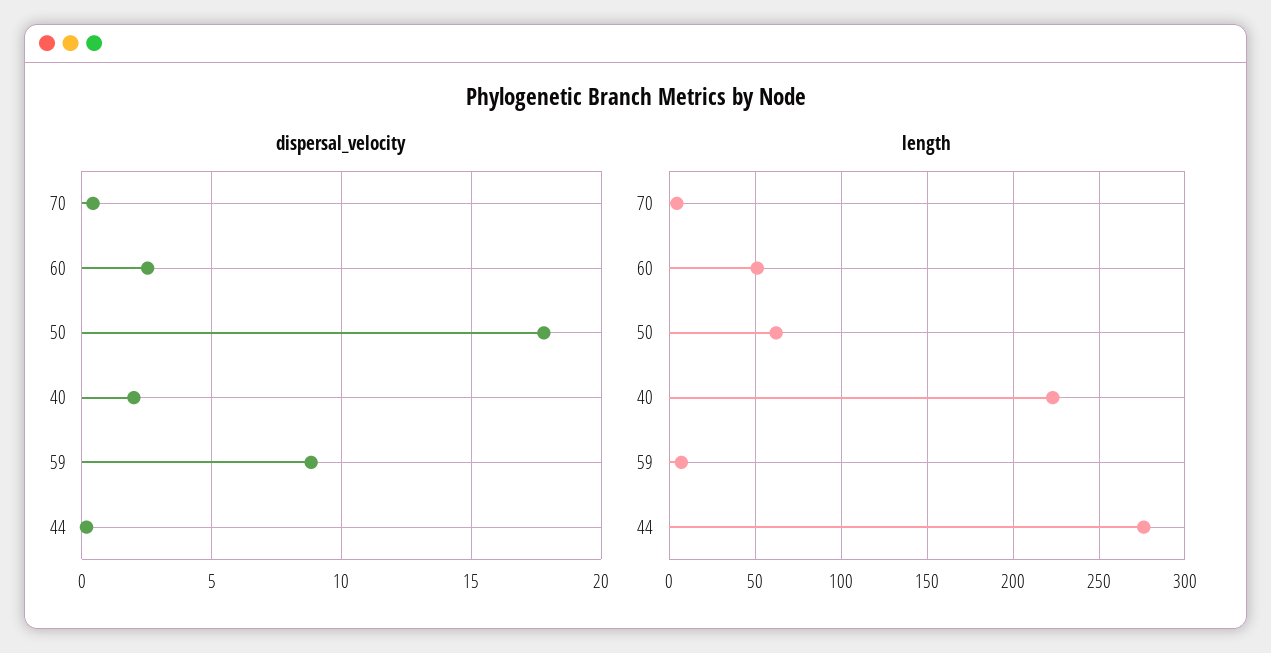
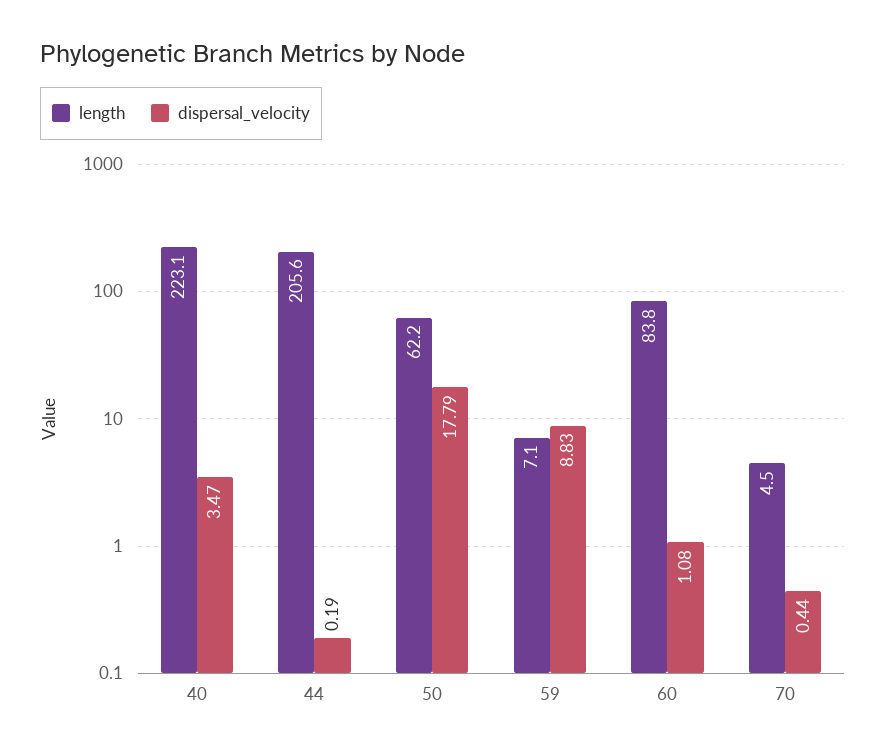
  {
    "dispersal_velocity": {
      "70": 0.44,
-     "60": 2.5,
+     "60": 1.08,
      "50": 17.79,
-     "40": 2,
+     "40": 3.47,
      "59": 8.83,
      "44": 0.19
    },
    "length": {
      "70": 4.5,
-     "60": 50,
+     "60": 83.8,
      "50": 62.2,
      "40": 223.1,
      "59": 7.1,
-     "44": 275
+     "44": 205.6
    }
  }

